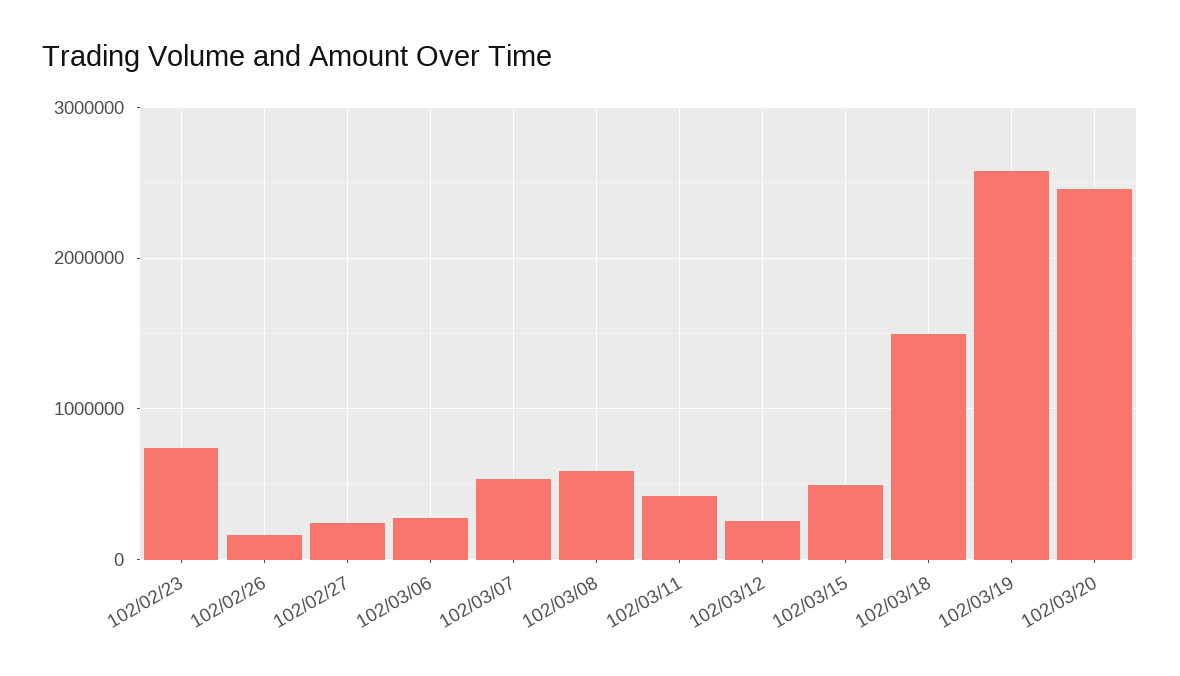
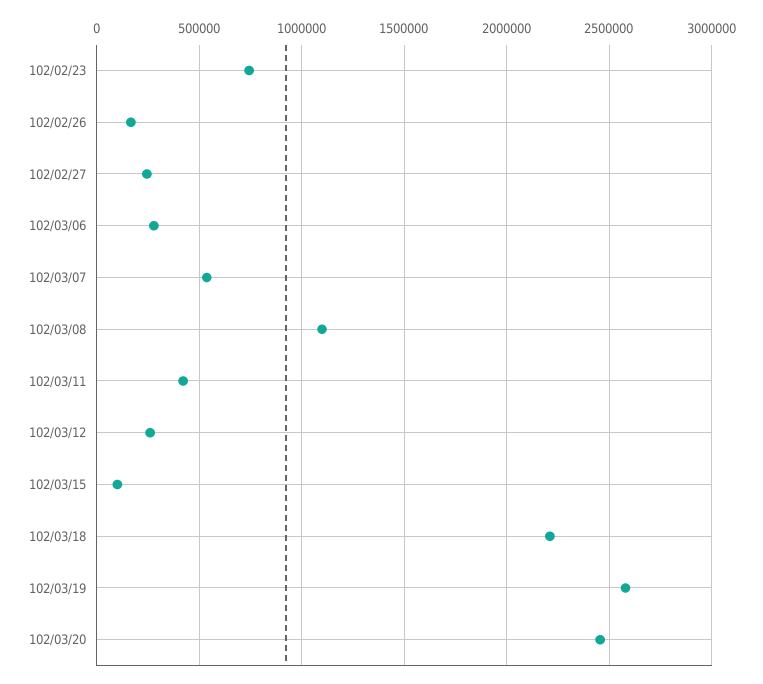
  {
    "102/02/23": 750000,
    "102/02/26": 150000,
    "102/02/27": 250000,
    "102/03/06": 300000,
    "102/03/07": 550000,
-   "102/03/08": 600000,
+   "102/03/08": 1100000,
    "102/03/11": 400000,
    "102/03/12": 250000,
-   "102/03/15": 500000,
+   "102/03/15": 100000,
-   "102/03/18": 1500000,
+   "102/03/18": 2200000,
    "102/03/19": 2600000,
    "102/03/20": 2450000
  }

